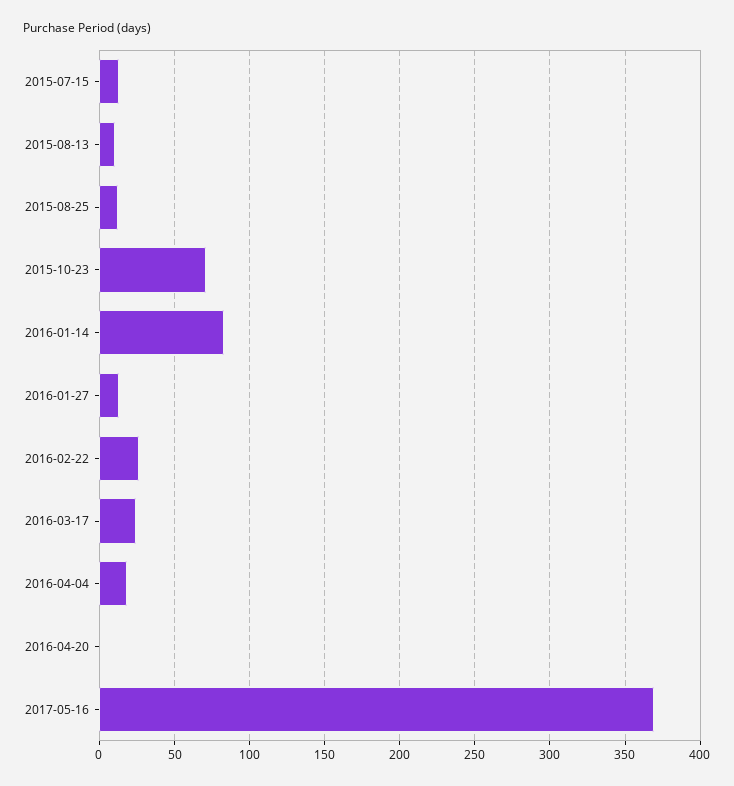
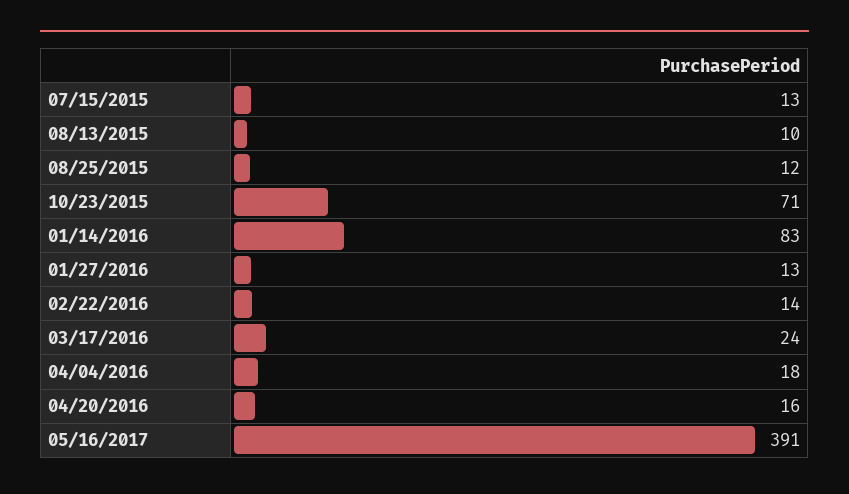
  {
    "2015-07-15": 13,
    "2015-08-13": 10,
    "2015-08-25": 12,
    "2015-10-23": 71,
    "2016-01-14": 83,
    "2016-01-27": 13,
-   "2016-02-22": 25,
+   "2016-02-22": 14,
    "2016-03-17": 24,
    "2016-04-04": 18,
-   "2016-04-20": 0,
+   "2016-04-20": 16,
-   "2017-05-16": 370
+   "2017-05-16": 391
  }

